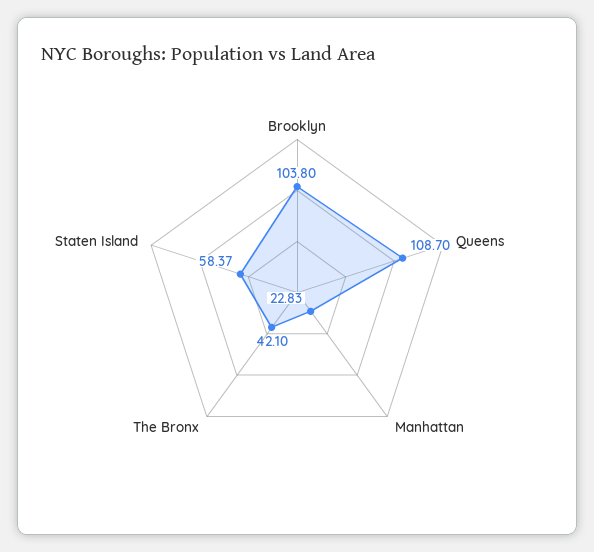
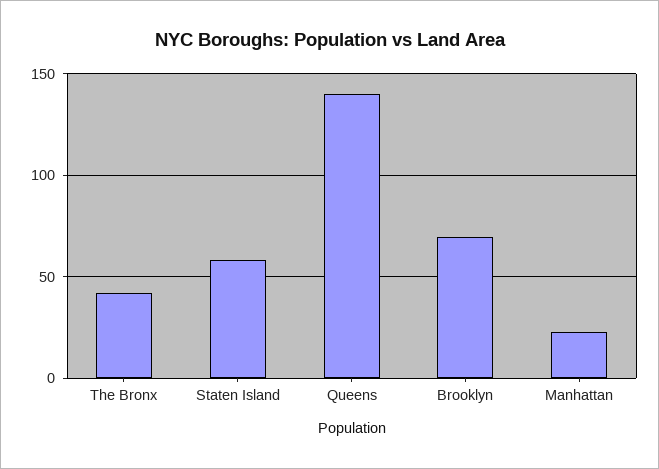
  {
-   "Brooklyn": 103.8,
+   "Brooklyn": 70,
-   "Queens": 108.7,
+   "Queens": 140,
    "Manhattan": 22.83,
    "The Bronx": 42.1,
    "Staten Island": 58.37
  }

